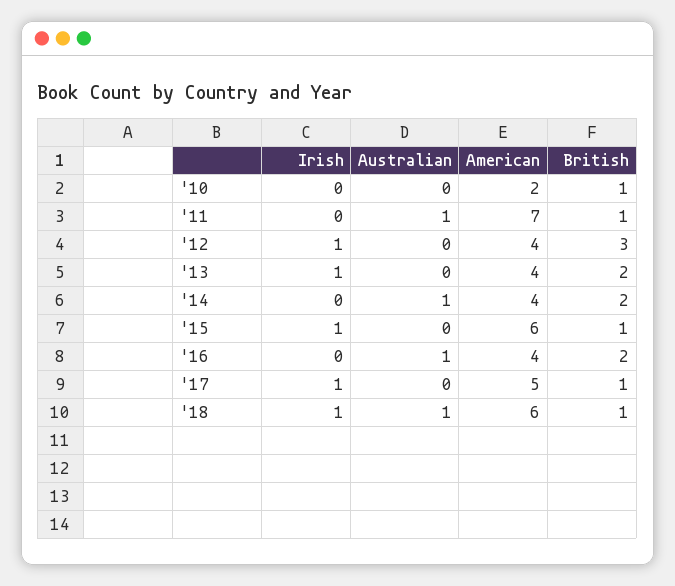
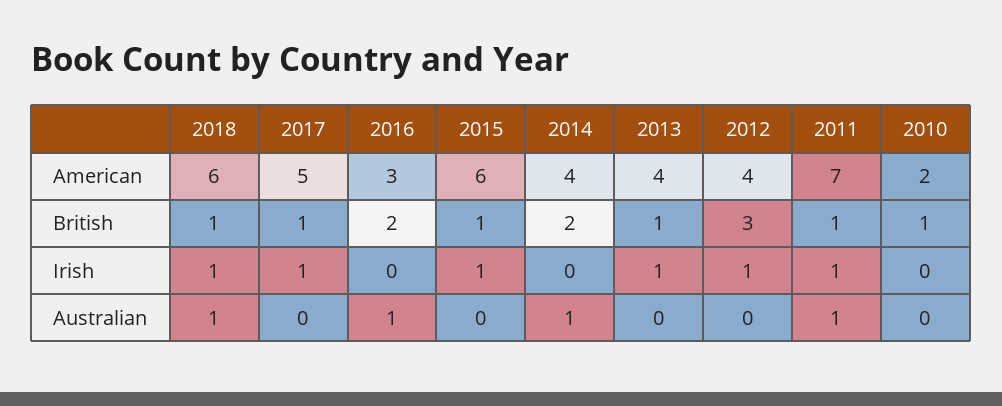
  {
    "Irish": {
      "'10": 0,
-     "'11": 0,
+     "'11": 1,
      "'12": 1,
      "'13": 1,
      "'14": 0,
      "'15": 1,
      "'16": 0,
      "'17": 1,
      "'18": 1
    },
    "Australian": {
      "'10": 0,
      "'11": 1,
      "'12": 0,
      "'13": 0,
      "'14": 1,
      "'15": 0,
      "'16": 1,
      "'17": 0,
      "'18": 1
    },
    "American": {
      "'10": 2,
      "'11": 7,
      "'12": 4,
      "'13": 4,
      "'14": 4,
      "'15": 6,
-     "'16": 4,
+     "'16": 3,
      "'17": 5,
      "'18": 6
    },
    "British": {
      "'10": 1,
      "'11": 1,
      "'12": 3,
-     "'13": 2,
+     "'13": 1,
      "'14": 2,
      "'15": 1,
      "'16": 2,
      "'17": 1,
      "'18": 1
    }
  }

